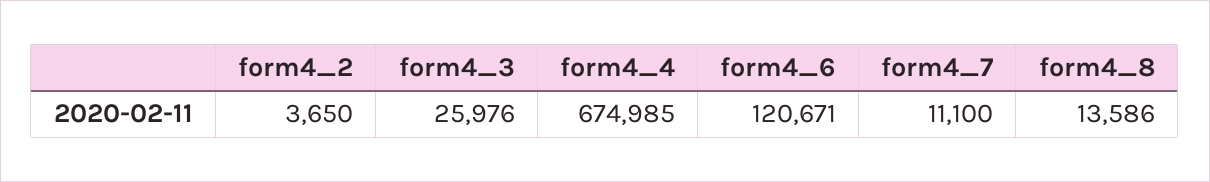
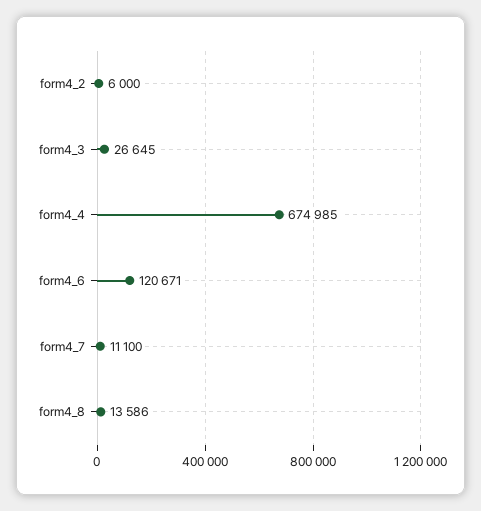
  {
-   "form4_2": 3650,
+   "form4_2": 6000,
-   "form4_3": 25976,
+   "form4_3": 26645,
    "form4_4": 674985,
    "form4_6": 120671,
    "form4_7": 11100,
    "form4_8": 13586
  }

